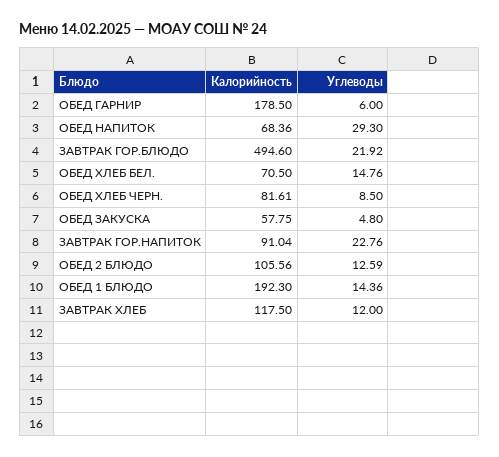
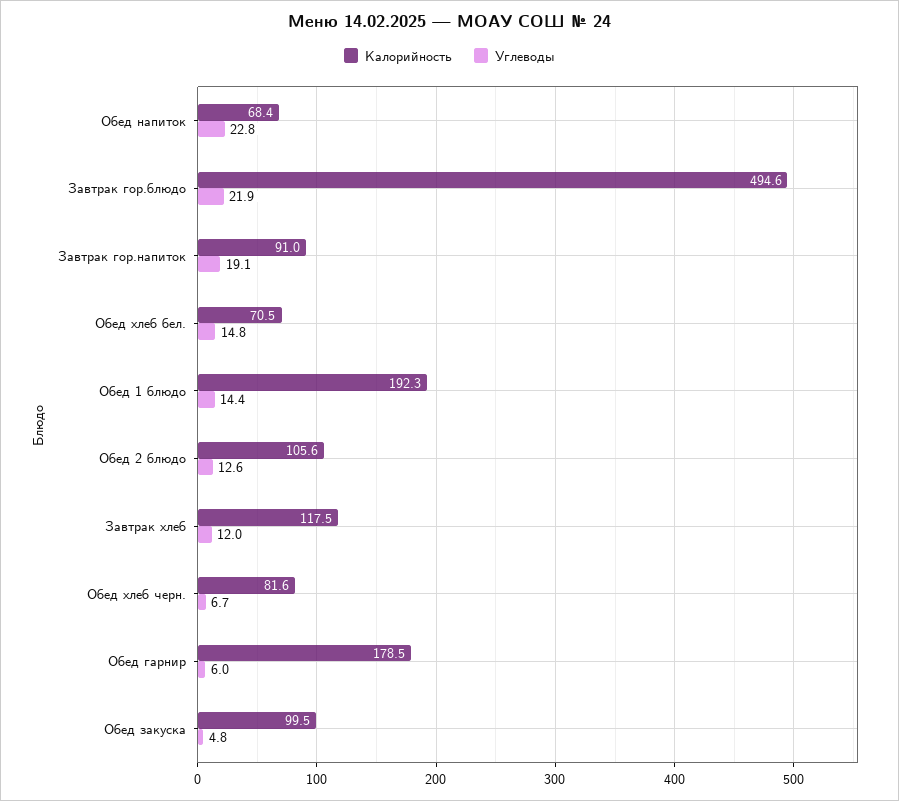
  {
    "Калорийность": {
      "ОБЕД ГАРНИР": 178.5,
      "ОБЕД НАПИТОК": 68.36,
      "ЗАВТРАК ГОР.БЛЮДО": 494.6,
      "ОБЕД ХЛЕБ БЕЛ.": 70.5,
      "ОБЕД ХЛЕБ ЧЕРН.": 81.61,
-     "ОБЕД ЗАКУСКА": 57.75,
+     "ОБЕД ЗАКУСКА": 99.5,
      "ЗАВТРАК ГОР.НАПИТОК": 91.04,
      "ОБЕД 2 БЛЮДО": 105.56,
      "ОБЕД 1 БЛЮДО": 192.3,
      "ЗАВТРАК ХЛЕБ": 117.5
    },
    "Углеводы": {
      "ОБЕД ГАРНИР": 6,
-     "ОБЕД НАПИТОК": 29.3,
+     "ОБЕД НАПИТОК": 22.8,
      "ЗАВТРАК ГОР.БЛЮДО": 21.92,
      "ОБЕД ХЛЕБ БЕЛ.": 14.76,
-     "ОБЕД ХЛЕБ ЧЕРН.": 8.5,
+     "ОБЕД ХЛЕБ ЧЕРН.": 6.7,
      "ОБЕД ЗАКУСКА": 4.8,
-     "ЗАВТРАК ГОР.НАПИТОК": 22.76,
+     "ЗАВТРАК ГОР.НАПИТОК": 19.1,
      "ОБЕД 2 БЛЮДО": 12.59,
      "ОБЕД 1 БЛЮДО": 14.36,
      "ЗАВТРАК ХЛЕБ": 12
    }
  }

